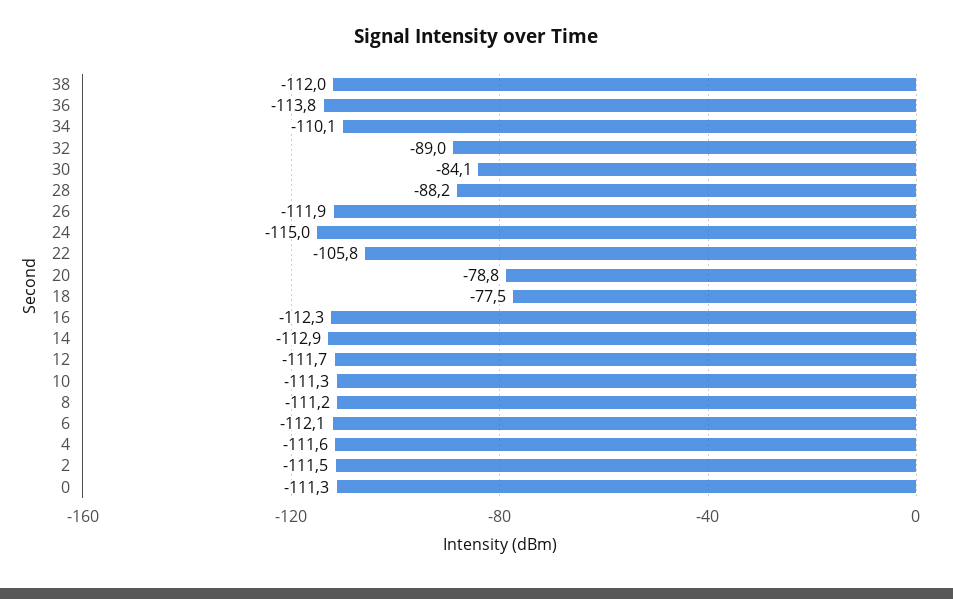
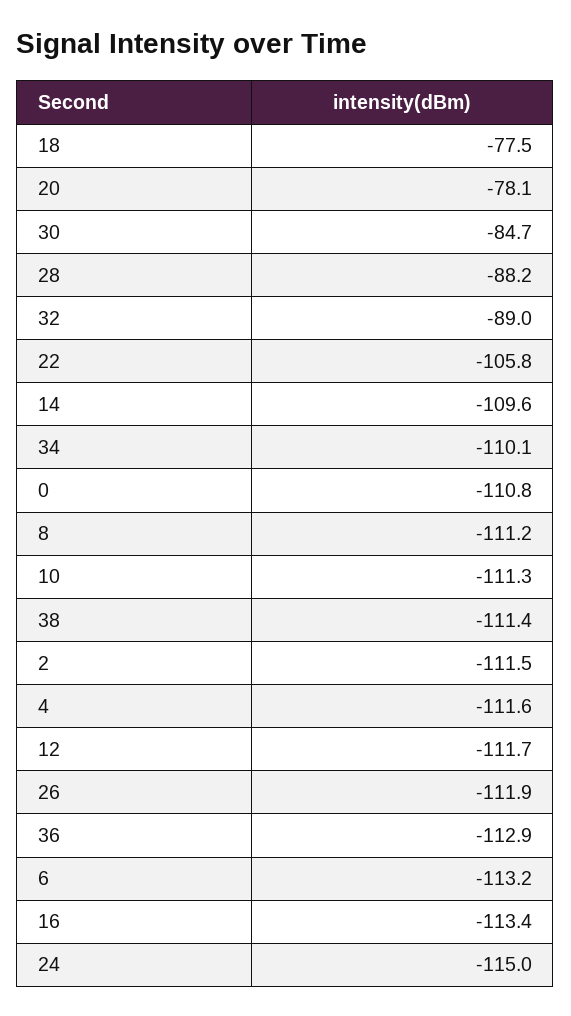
  {
-   "38": -112,
+   "38": -111.4,
-   "36": -113.8,
+   "36": -112.9,
    "34": -110.1,
    "32": -89,
-   "30": -84.1,
+   "30": -84.7,
    "28": -88.2,
    "26": -111.9,
    "24": -115,
    "22": -105.8,
-   "20": -78.8,
+   "20": -78.1,
    "18": -77.5,
-   "16": -112.3,
+   "16": -113.4,
-   "14": -112.9,
+   "14": -109.6,
    "12": -111.7,
    "10": -111.3,
    "8": -111.2,
-   "6": -112.1,
+   "6": -113.2,
    "4": -111.6,
    "2": -111.5,
-   "0": -111.3
+   "0": -110.8
  }

